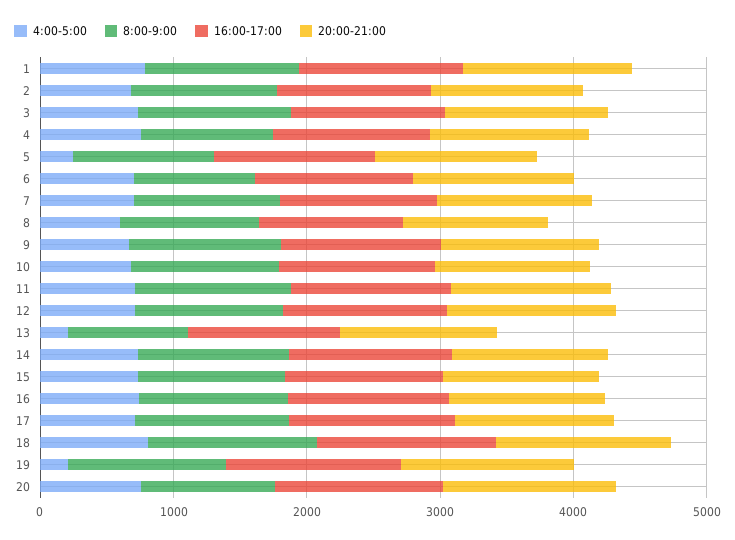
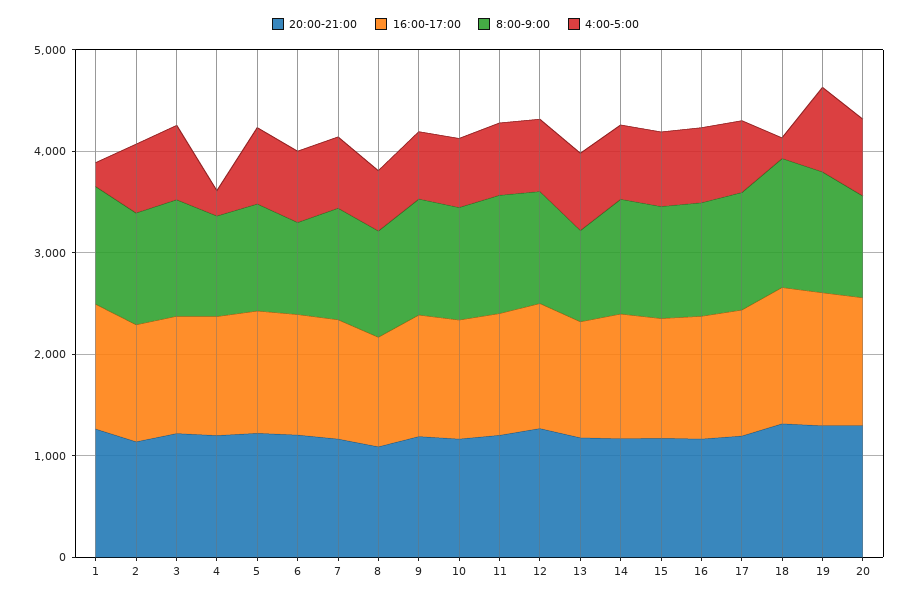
  {
    "4:00-5:00": {
-     "1": 800,
+     "1": 200,
      "2": 600,
      "3": 800,
-     "4": 800,
+     "4": 200,
-     "5": 200,
+     "5": 800,
      "6": 800,
      "7": 800,
      "8": 600,
      "9": 600,
      "10": 600,
      "11": 800,
      "12": 800,
-     "13": 200,
+     "13": 800,
      "14": 800,
      "15": 800,
      "16": 800,
      "17": 800,
-     "18": 800,
+     "18": 200,
-     "19": 200,
+     "19": 800,
      "20": 800
    },
    "8:00-9:00": {
      "1": 1200,
      "2": 1200,
      "3": 1200,
      "4": 1000,
      "5": 1000,
      "6": 1000,
      "7": 1000,
      "8": 1000,
      "9": 1200,
      "10": 1200,
      "11": 1200,
      "12": 1200,
      "13": 1000,
      "14": 1200,
      "15": 1200,
      "16": 1200,
      "17": 1200,
      "18": 1200,
      "19": 1200,
      "20": 1000
    },
    "16:00-17:00": {
      "1": 1200,
      "2": 1200,
      "3": 1200,
      "4": 1200,
      "5": 1200,
      "6": 1200,
      "7": 1200,
      "8": 1000,
      "9": 1200,
      "10": 1200,
      "11": 1200,
      "12": 1200,
      "13": 1200,
      "14": 1200,
      "15": 1200,
      "16": 1200,
      "17": 1200,
      "18": 1400,
      "19": 1400,
      "20": 1200
    },
    "20:00-21:00": {
      "1": 1200,
      "2": 1200,
      "3": 1200,
      "4": 1200,
      "5": 1200,
      "6": 1200,
      "7": 1200,
      "8": 1000,
      "9": 1200,
      "10": 1200,
      "11": 1200,
      "12": 1200,
      "13": 1200,
      "14": 1200,
      "15": 1200,
      "16": 1200,
      "17": 1200,
      "18": 1400,
      "19": 1200,
      "20": 1200
    }
  }

